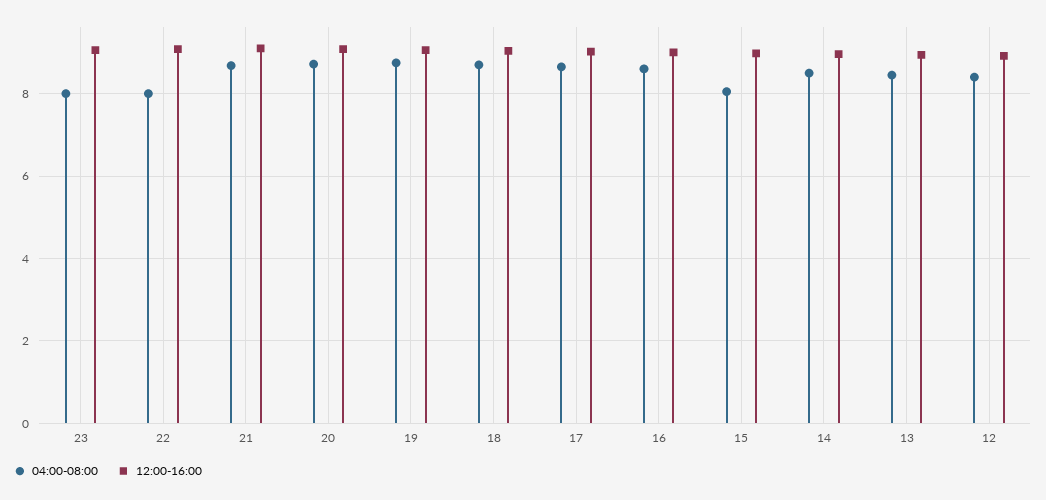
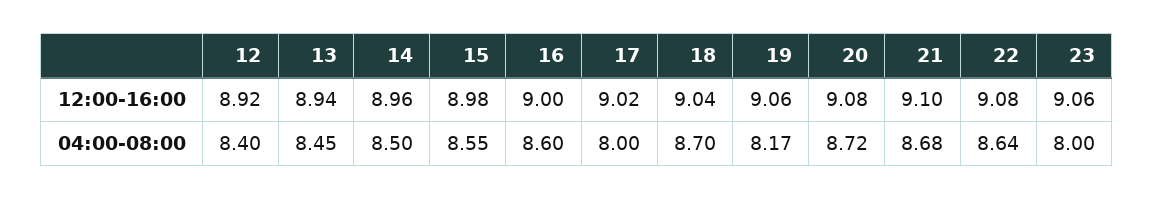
  {
    "04:00-08:00": {
      "23": 8,
-     "22": 8,
+     "22": 8.64,
      "21": 8.68,
      "20": 8.72,
-     "19": 8.8,
+     "19": 8.17,
      "18": 8.7,
-     "17": 8.6,
+     "17": 8,
      "16": 8.6,
-     "15": 8,
+     "15": 8.55,
      "14": 8.5,
      "13": 8.45,
      "12": 8.4
    },
    "12:00-16:00": {
      "23": 9.06,
      "22": 9.08,
      "21": 9.1,
      "20": 9.08,
      "19": 9.06,
      "18": 9.04,
      "17": 9.02,
      "16": 9,
      "15": 8.98,
      "14": 8.96,
      "13": 8.94,
      "12": 8.92
    }
  }

